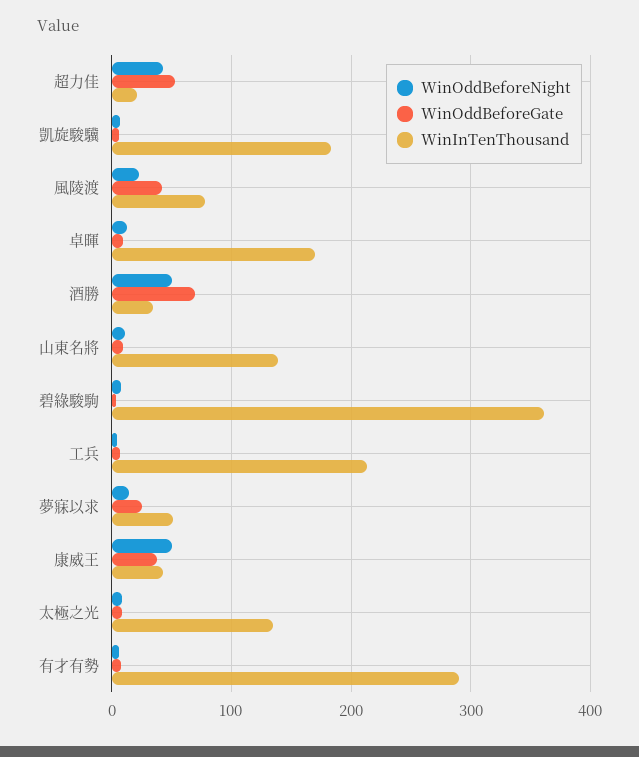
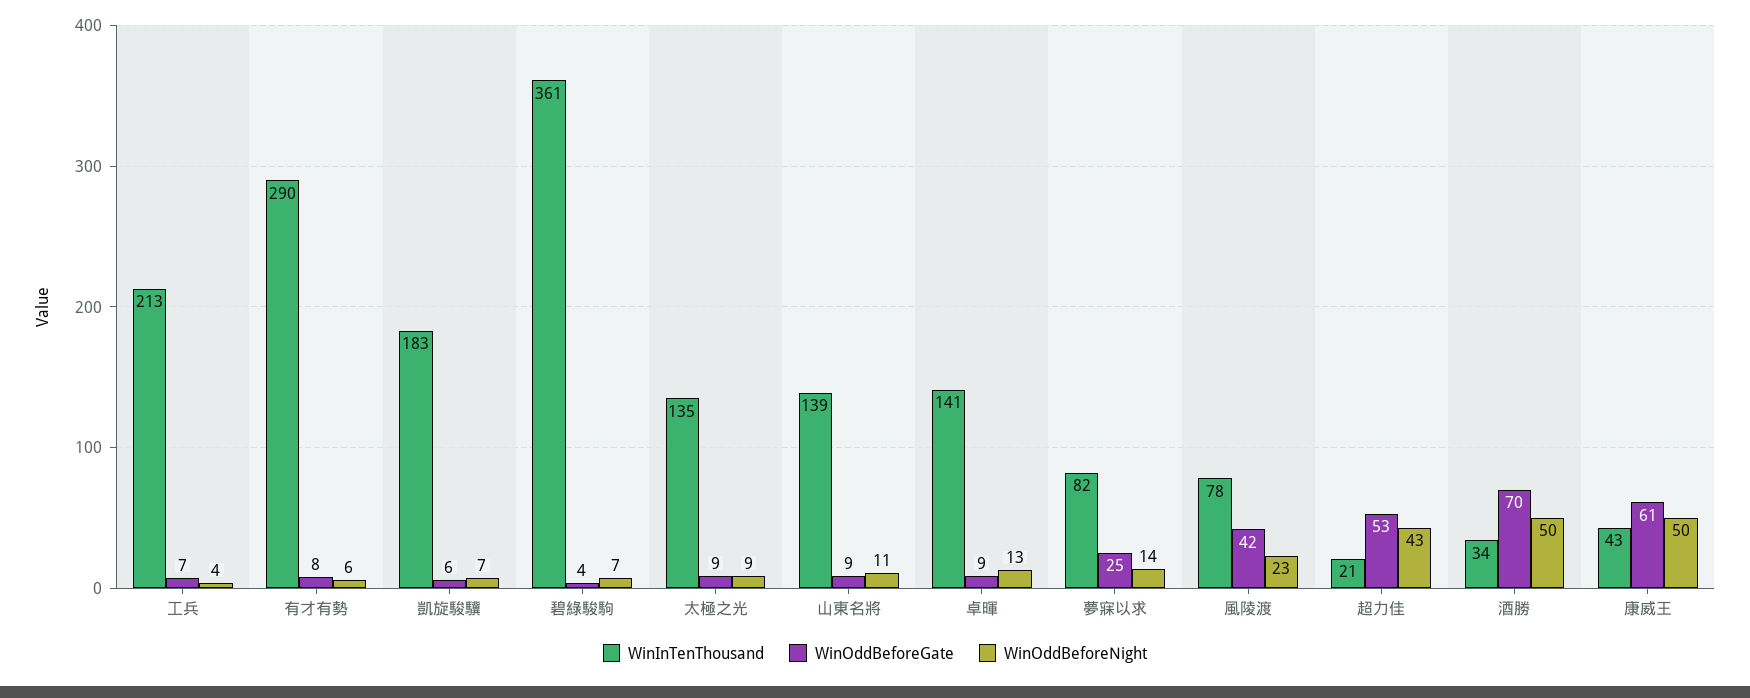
  {
    "WinOddBeforeNight": {
      "超力佳": 43,
      "凱旋駿驥": 7,
      "風陵渡": 23,
      "卓暉": 13,
      "酒勝": 50,
      "山東名將": 11,
      "碧綠駿駒": 7,
      "工兵": 4,
      "夢寐以求": 14,
      "康威王": 50,
      "太極之光": 9,
      "有才有勢": 6
    },
    "WinOddBeforeGate": {
      "超力佳": 53,
      "凱旋駿驥": 6,
      "風陵渡": 42,
      "卓暉": 9,
      "酒勝": 70,
      "山東名將": 9,
      "碧綠駿駒": 4,
      "工兵": 7,
      "夢寐以求": 25,
-     "康威王": 40,
+     "康威王": 61,
      "太極之光": 9,
      "有才有勢": 8
    },
    "WinInTenThousand": {
      "超力佳": 21,
      "凱旋駿驥": 183,
      "風陵渡": 78,
-     "卓暉": 170,
+     "卓暉": 141,
      "酒勝": 34,
      "山東名將": 139,
      "碧綠駿駒": 361,
      "工兵": 213,
-     "夢寐以求": 50,
+     "夢寐以求": 82,
      "康威王": 43,
      "太極之光": 135,
      "有才有勢": 290
    }
  }

